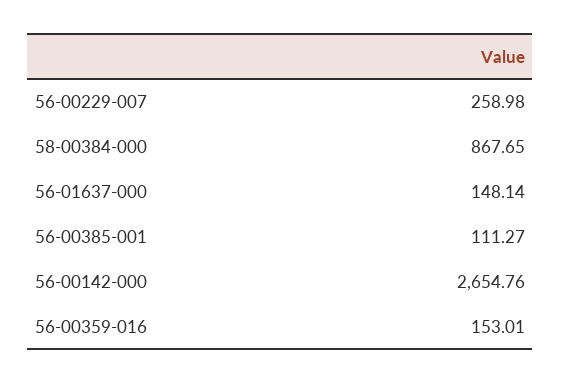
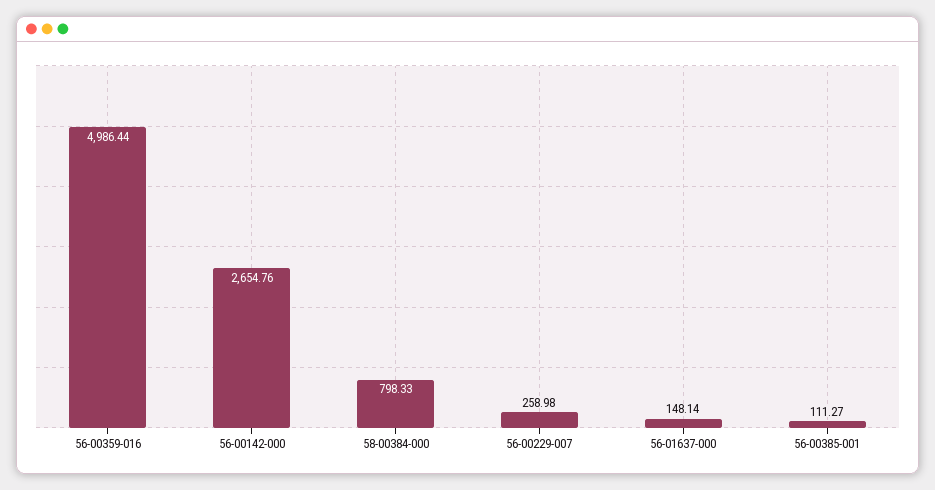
  {
    "56-00229-007": 258.98,
-   "58-00384-000": 867.65,
+   "58-00384-000": 798.33,
    "56-01637-000": 148.14,
    "56-00385-001": 111.27,
    "56-00142-000": 2654.76,
-   "56-00359-016": 153.01
+   "56-00359-016": 4986.44
  }

